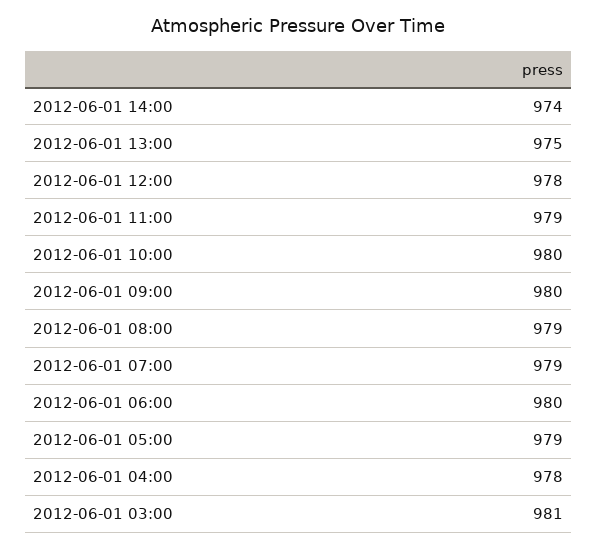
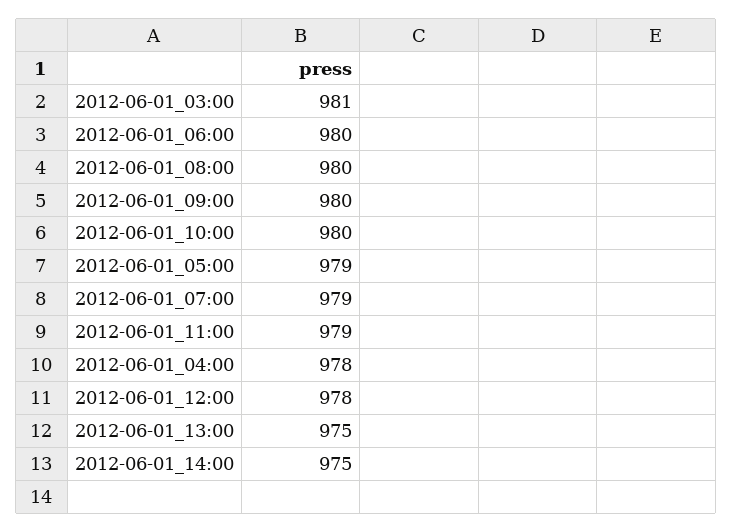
  {
-   "2012-06-01 14:00": 974,
+   "2012-06-01 14:00": 975,
    "2012-06-01 13:00": 975,
    "2012-06-01 12:00": 978,
    "2012-06-01 11:00": 979,
    "2012-06-01 10:00": 980,
    "2012-06-01 09:00": 980,
-   "2012-06-01 08:00": 979,
+   "2012-06-01 08:00": 980,
    "2012-06-01 07:00": 979,
    "2012-06-01 06:00": 980,
    "2012-06-01 05:00": 979,
    "2012-06-01 04:00": 978,
    "2012-06-01 03:00": 981
  }

